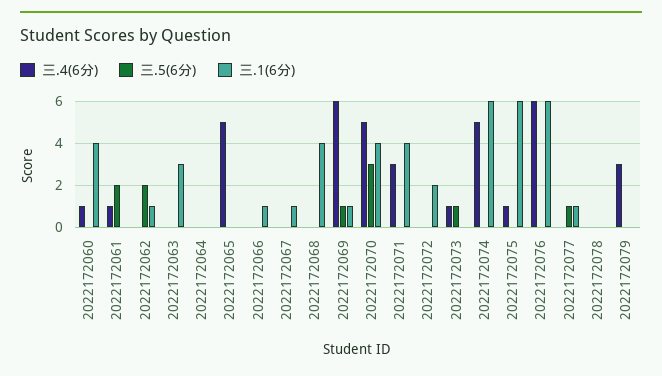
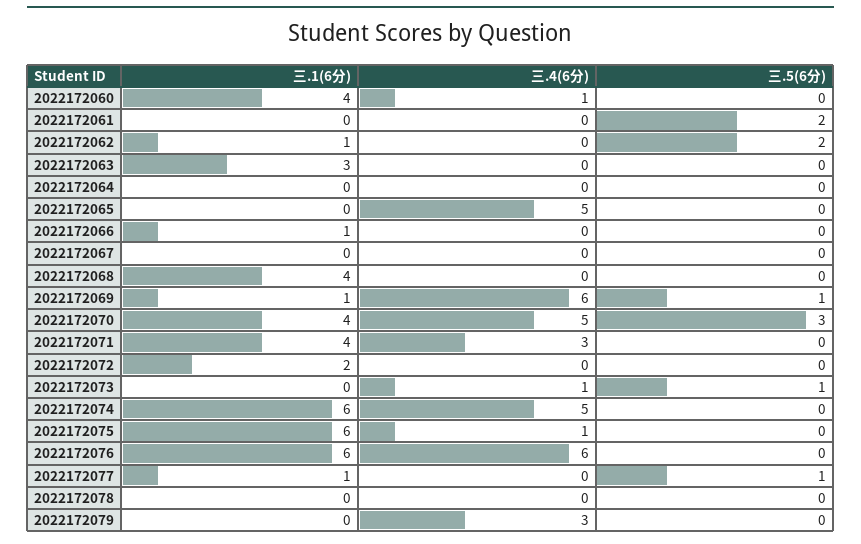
  {
    "三.4(6分)": {
      "2022172060": 1,
-     "2022172061": 1,
+     "2022172061": 0,
      "2022172062": 0,
      "2022172063": 0,
      "2022172064": 0,
      "2022172065": 5,
      "2022172066": 0,
      "2022172067": 0,
      "2022172068": 0,
      "2022172069": 6,
      "2022172070": 5,
      "2022172071": 3,
      "2022172072": 0,
      "2022172073": 1,
      "2022172074": 5,
      "2022172075": 1,
      "2022172076": 6,
      "2022172077": 0,
      "2022172078": 0,
      "2022172079": 3
    },
    "三.5(6分)": {
      "2022172060": 0,
      "2022172061": 2,
      "2022172062": 2,
      "2022172063": 0,
      "2022172064": 0,
      "2022172065": 0,
      "2022172066": 0,
      "2022172067": 0,
      "2022172068": 0,
      "2022172069": 1,
      "2022172070": 3,
      "2022172071": 0,
      "2022172072": 0,
      "2022172073": 1,
      "2022172074": 0,
      "2022172075": 0,
      "2022172076": 0,
      "2022172077": 1,
      "2022172078": 0,
      "2022172079": 0
    },
    "三.1(6分)": {
      "2022172060": 4,
      "2022172061": 0,
      "2022172062": 1,
      "2022172063": 3,
      "2022172064": 0,
      "2022172065": 0,
      "2022172066": 1,
-     "2022172067": 1,
+     "2022172067": 0,
      "2022172068": 4,
      "2022172069": 1,
      "2022172070": 4,
      "2022172071": 4,
      "2022172072": 2,
      "2022172073": 0,
      "2022172074": 6,
      "2022172075": 6,
      "2022172076": 6,
      "2022172077": 1,
      "2022172078": 0,
      "2022172079": 0
    }
  }

